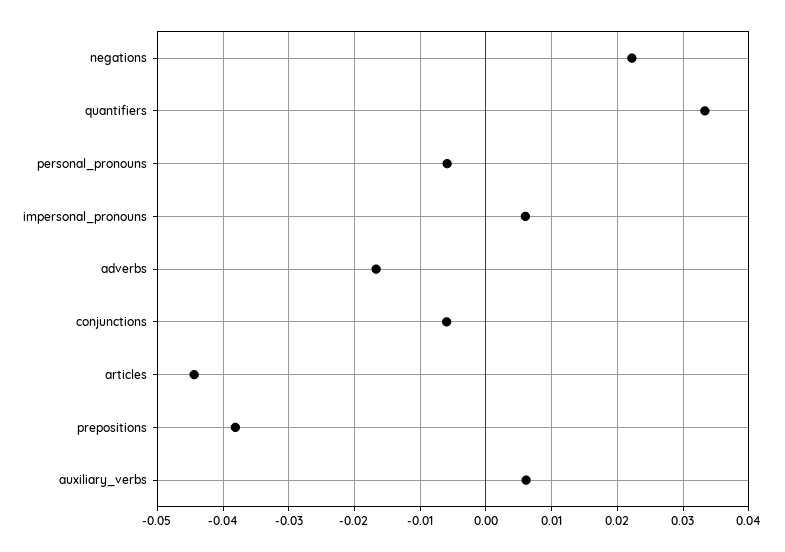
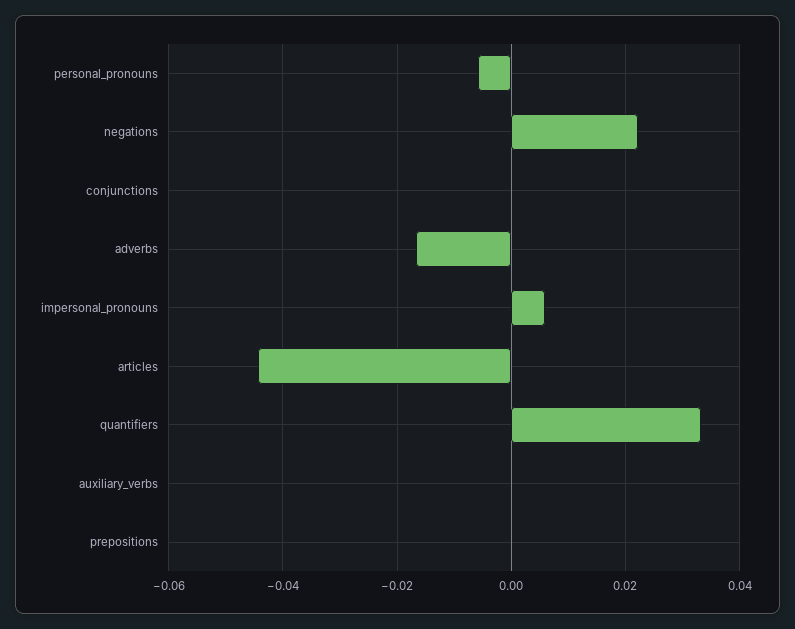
  {
    "negations": 0.022,
    "quantifiers": 0.033,
    "personal_pronouns": -0.006,
    "impersonal_pronouns": 0.006,
    "adverbs": -0.017,
-   "conjunctions": -0.006,
+   "conjunctions": 0,
    "articles": -0.044,
-   "prepositions": -0.038,
+   "prepositions": 0,
-   "auxiliary_verbs": 0.006
+   "auxiliary_verbs": 0
  }

